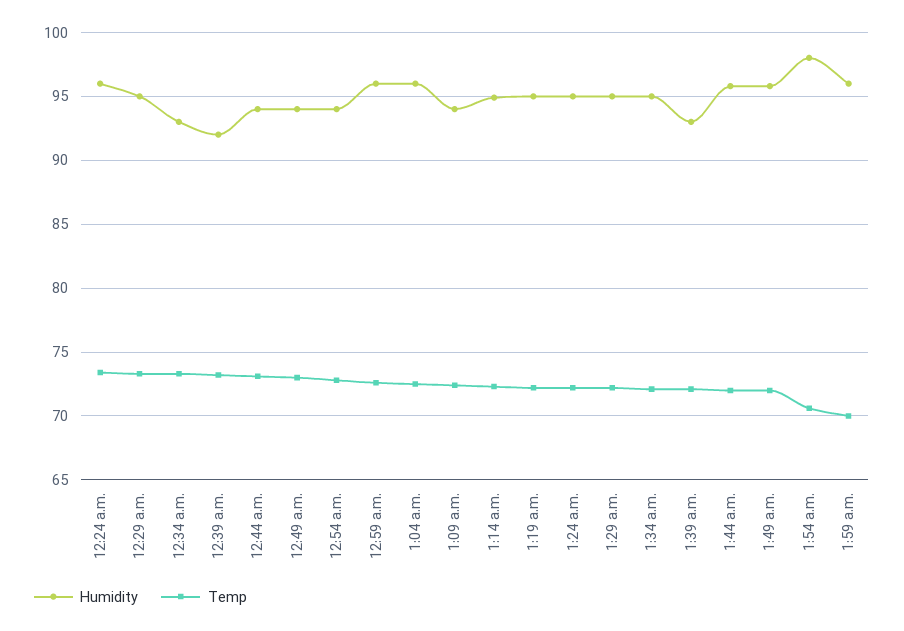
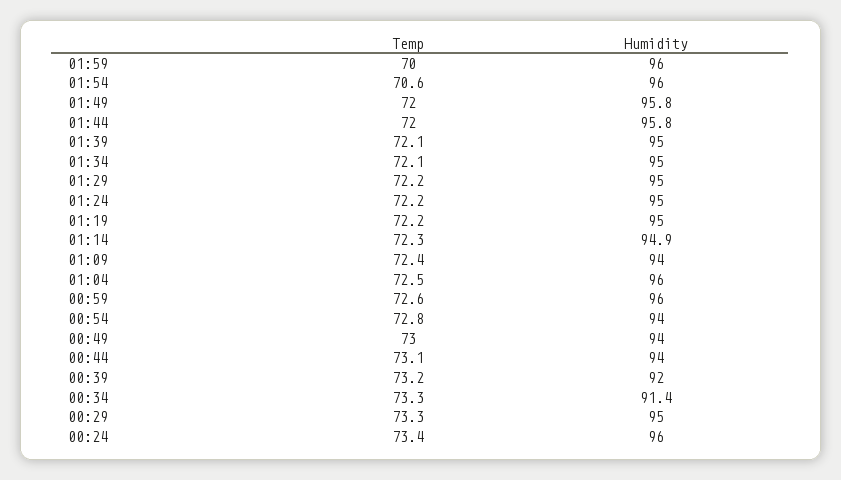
  {
    "Humidity": {
      "12:24 a.m.": 96,
      "12:29 a.m.": 95,
-     "12:34 a.m.": 93,
+     "12:34 a.m.": 91.4,
      "12:39 a.m.": 92,
      "12:44 a.m.": 94,
      "12:49 a.m.": 94,
      "12:54 a.m.": 94,
      "12:59 a.m.": 96,
      "1:04 a.m.": 96,
      "1:09 a.m.": 94,
      "1:14 a.m.": 94.9,
      "1:19 a.m.": 95,
      "1:24 a.m.": 95,
      "1:29 a.m.": 95,
      "1:34 a.m.": 95,
-     "1:39 a.m.": 93,
+     "1:39 a.m.": 95,
      "1:44 a.m.": 95.8,
      "1:49 a.m.": 95.8,
-     "1:54 a.m.": 98,
+     "1:54 a.m.": 96,
      "1:59 a.m.": 96
    },
    "Temp": {
      "12:24 a.m.": 73.4,
      "12:29 a.m.": 73.3,
      "12:34 a.m.": 73.3,
      "12:39 a.m.": 73.2,
      "12:44 a.m.": 73.1,
      "12:49 a.m.": 73,
      "12:54 a.m.": 72.8,
      "12:59 a.m.": 72.6,
      "1:04 a.m.": 72.5,
      "1:09 a.m.": 72.4,
      "1:14 a.m.": 72.3,
      "1:19 a.m.": 72.2,
      "1:24 a.m.": 72.2,
      "1:29 a.m.": 72.2,
      "1:34 a.m.": 72.1,
      "1:39 a.m.": 72.1,
      "1:44 a.m.": 72,
      "1:49 a.m.": 72,
      "1:54 a.m.": 70.6,
      "1:59 a.m.": 70
    }
  }

